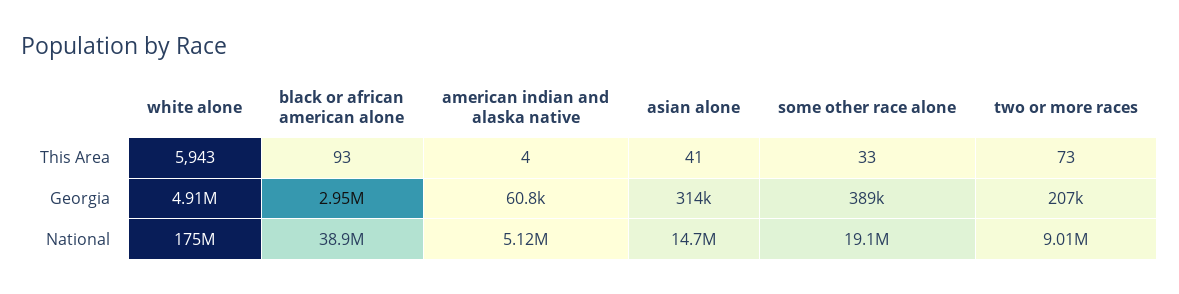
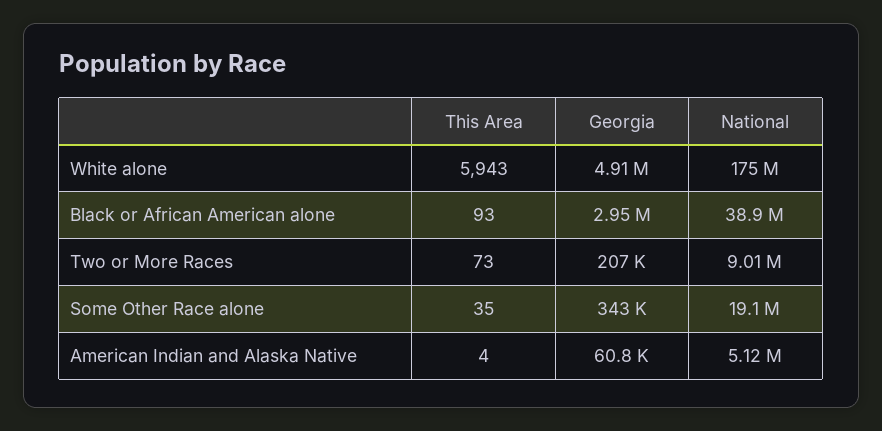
  {
    "white alone": {
      "This Area": 5943,
      "Georgia": 4910000,
      "National": 175000000
    },
    "black or african american alone": {
      "This Area": 93,
      "Georgia": 2950000,
      "National": 38900000
    },
    "american indian and alaska native": {
      "This Area": 4,
      "Georgia": 60800,
      "National": 5120000
    },
-   "asian alone": {
-     "This Area": 41,
-     "Georgia": 314000,
-     "National": 14700000
-   },
    "some other race alone": {
-     "This Area": 33,
+     "This Area": 35,
-     "Georgia": 389000,
+     "Georgia": 343000,
      "National": 19100000
    },
    "two or more races": {
      "This Area": 73,
      "Georgia": 207000,
      "National": 9010000
    }
  }

